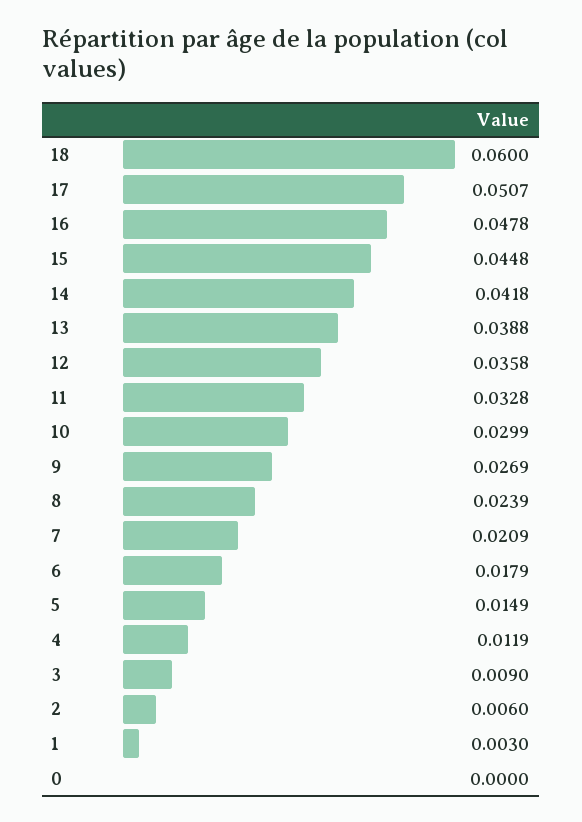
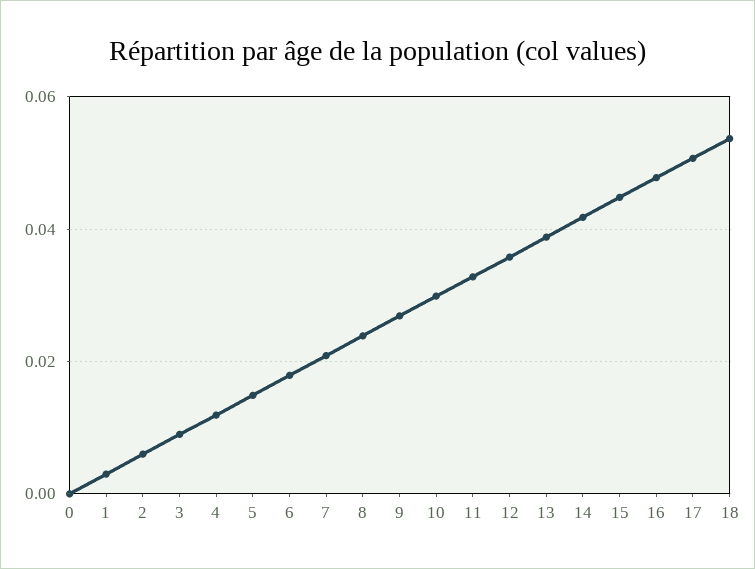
  {
-   "18": 0.06,
+   "18": 0.054,
    "17": 0.0507,
    "16": 0.0478,
    "15": 0.0448,
    "14": 0.0418,
    "13": 0.0388,
    "12": 0.0358,
    "11": 0.0328,
    "10": 0.0299,
    "9": 0.0269,
    "8": 0.0239,
    "7": 0.0209,
    "6": 0.0179,
    "5": 0.0149,
    "4": 0.0119,
    "3": 0.009,
    "2": 0.006,
    "1": 0.003,
    "0": 0
  }

